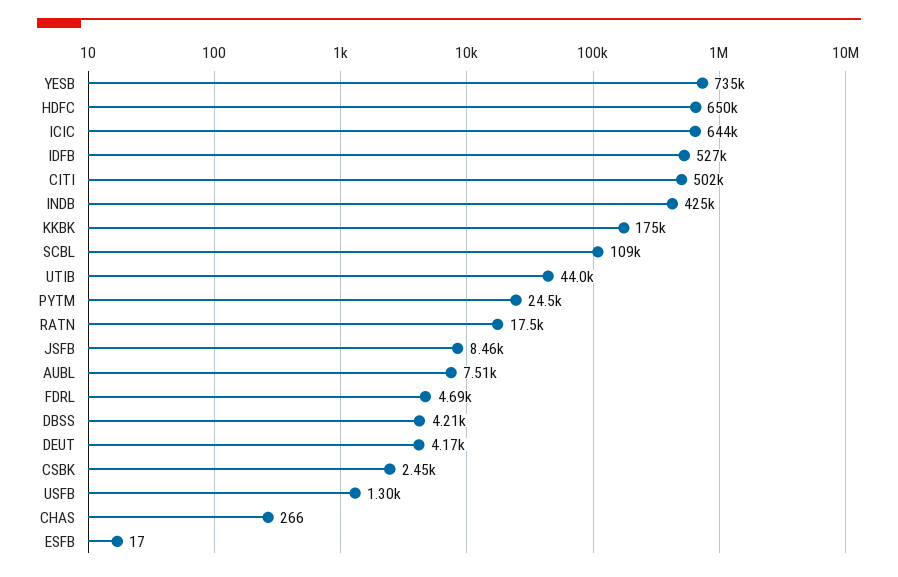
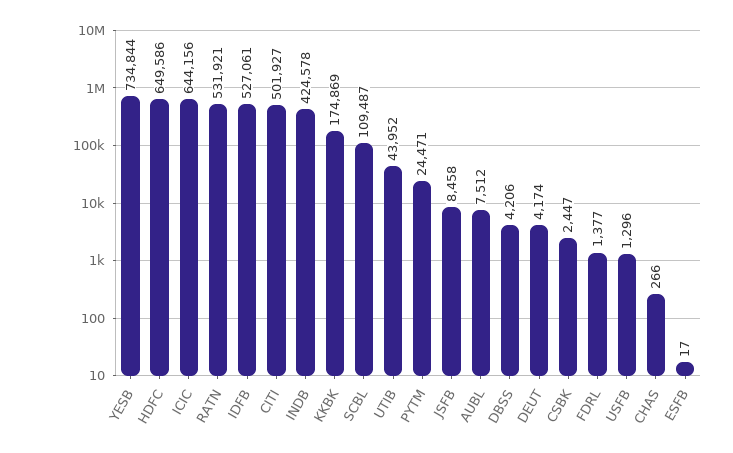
  {
    "YESB": 734844,
    "HDFC": 649586,
    "ICIC": 644156,
    "IDFB": 527061,
    "CITI": 501927,
    "INDB": 424578,
    "KKBK": 174869,
    "SCBL": 109487,
    "UTIB": 43952,
    "PYTM": 24471,
-   "RATN": 17500,
+   "RATN": 531921,
    "JSFB": 8458,
    "AUBL": 7512,
-   "FDRL": 4690,
+   "FDRL": 1377,
    "DBSS": 4206,
    "DEUT": 4174,
    "CSBK": 2447,
    "USFB": 1296,
    "CHAS": 266,
    "ESFB": 17
  }

